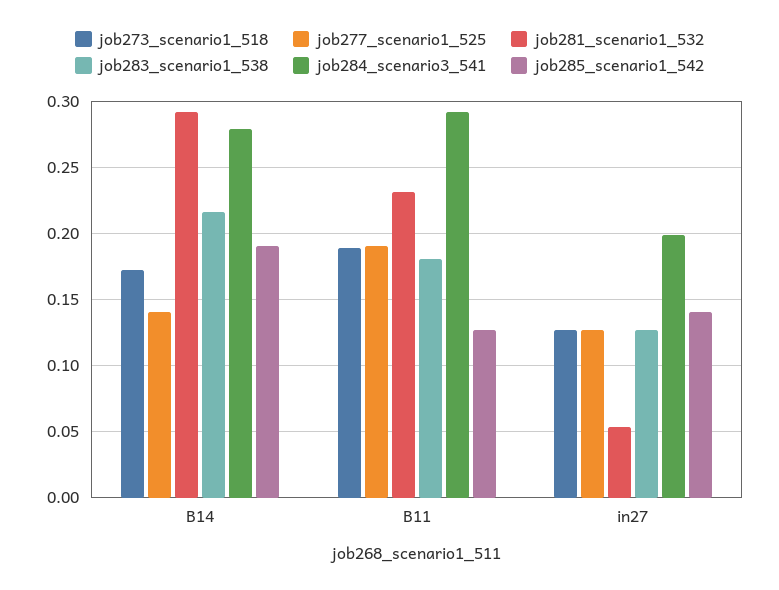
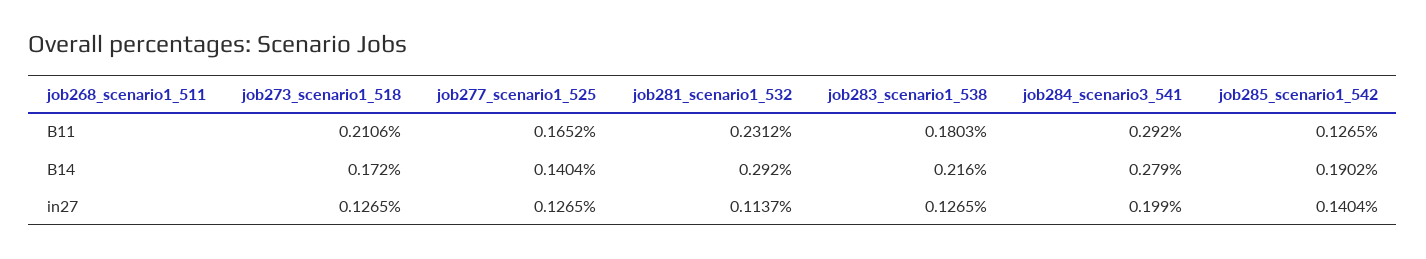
  {
    "job273_scenario1_518": {
      "B14": 0.172,
-     "B11": 0.19,
+     "B11": 0.2106,
      "in27": 0.1265
    },
    "job277_scenario1_525": {
      "B14": 0.1404,
-     "B11": 0.19,
+     "B11": 0.1652,
      "in27": 0.1265
    },
    "job281_scenario1_532": {
      "B14": 0.292,
      "B11": 0.2312,
-     "in27": 0.055
+     "in27": 0.1137
    },
    "job283_scenario1_538": {
      "B14": 0.216,
      "B11": 0.1803,
      "in27": 0.1265
    },
    "job284_scenario3_541": {
      "B14": 0.279,
      "B11": 0.292,
      "in27": 0.199
    },
    "job285_scenario1_542": {
      "B14": 0.1902,
      "B11": 0.1265,
      "in27": 0.1404
    }
  }

